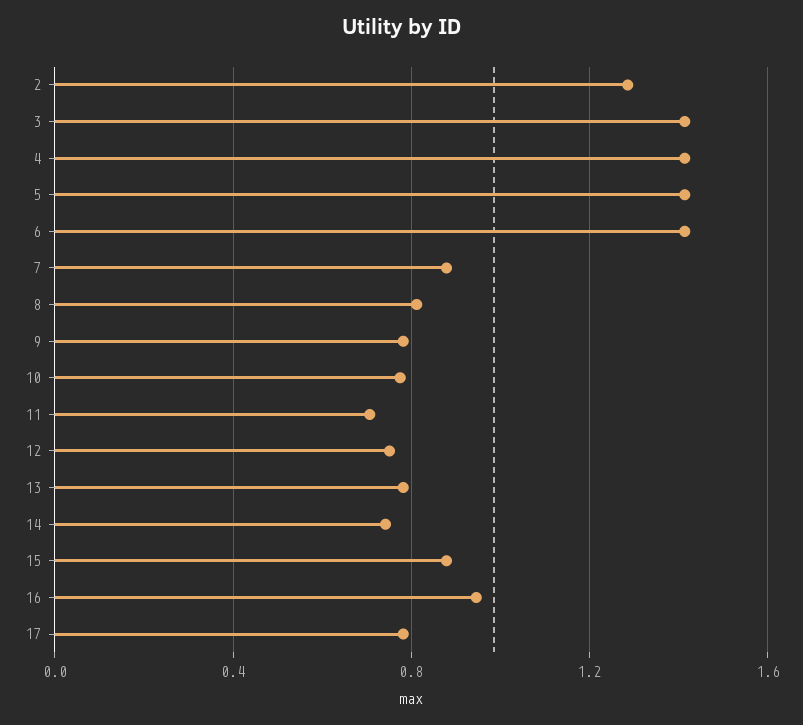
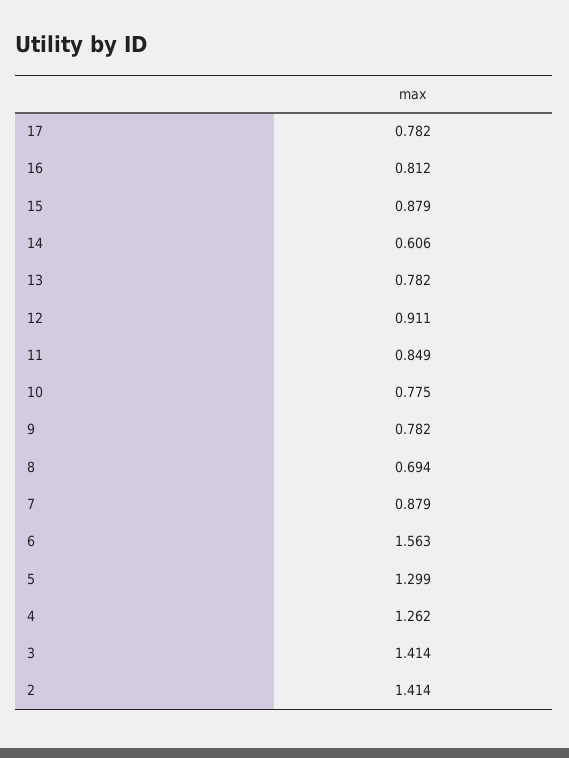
  {
-   "2": 1.3,
+   "2": 1.414,
    "3": 1.414,
-   "4": 1.4,
+   "4": 1.262,
-   "5": 1.4,
+   "5": 1.299,
-   "6": 1.4,
+   "6": 1.563,
    "7": 0.879,
-   "8": 0.8,
+   "8": 0.694,
    "9": 0.782,
    "10": 0.775,
-   "11": 0.7,
+   "11": 0.849,
-   "12": 0.75,
+   "12": 0.911,
    "13": 0.782,
-   "14": 0.75,
+   "14": 0.606,
    "15": 0.879,
-   "16": 0.95,
+   "16": 0.812,
    "17": 0.782
  }

